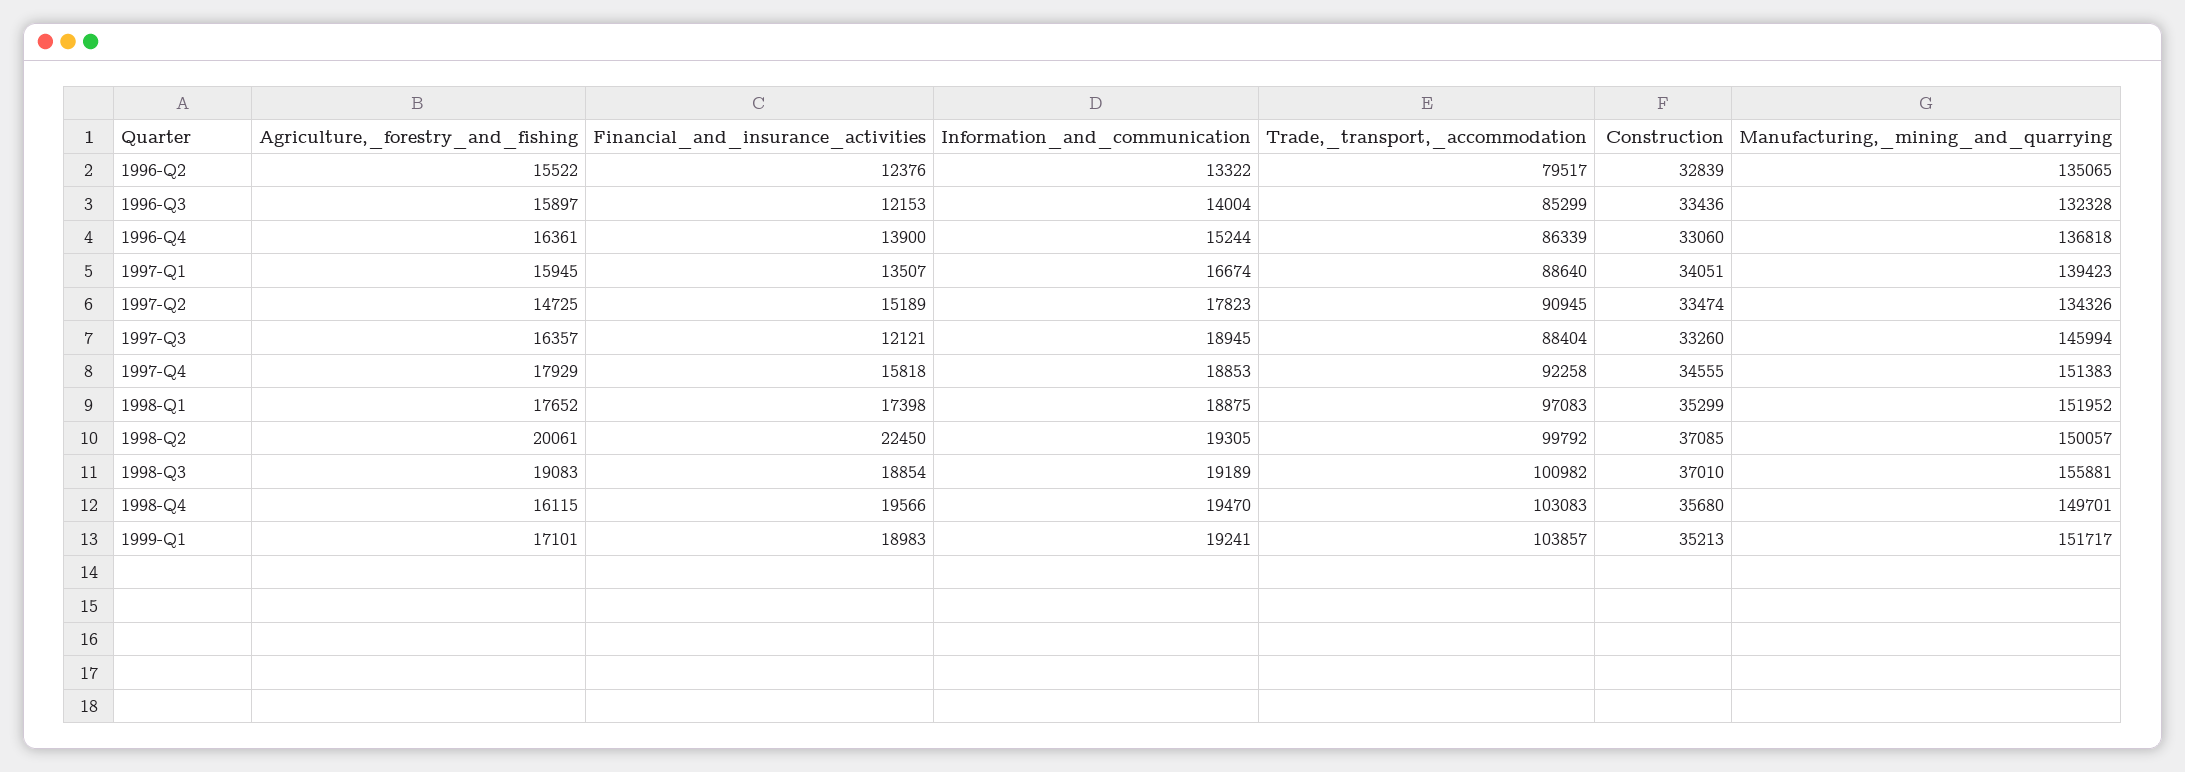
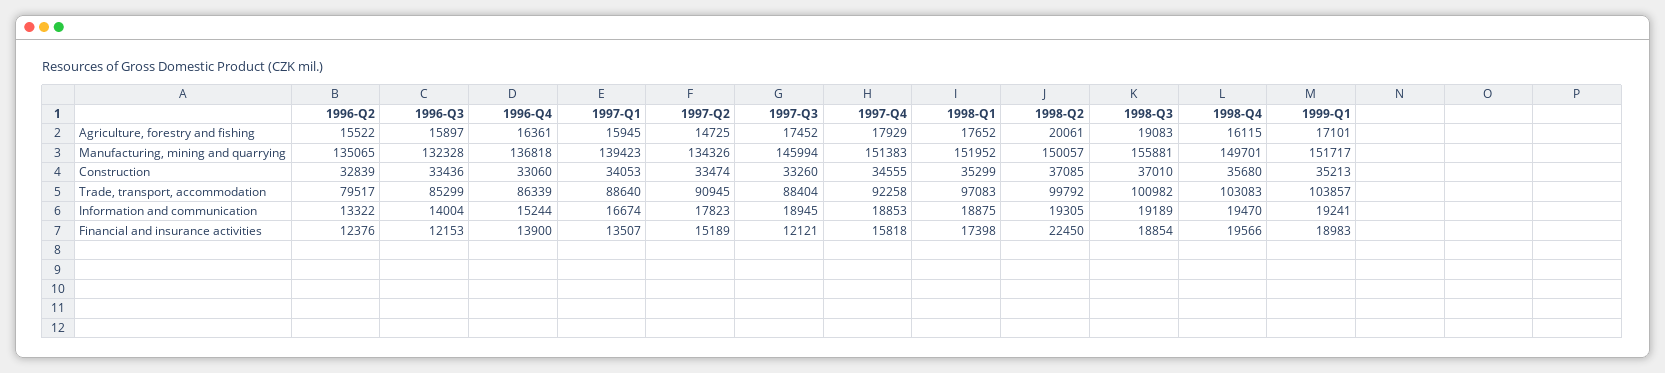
  {
    "Agriculture,_forestry_and_fishing": {
      "1996-Q2": 15522,
      "1996-Q3": 15897,
      "1996-Q4": 16361,
      "1997-Q1": 15945,
      "1997-Q2": 14725,
-     "1997-Q3": 16357,
+     "1997-Q3": 17452,
      "1997-Q4": 17929,
      "1998-Q1": 17652,
      "1998-Q2": 20061,
      "1998-Q3": 19083,
      "1998-Q4": 16115,
      "1999-Q1": 17101
    },
    "Financial_and_insurance_activities": {
      "1996-Q2": 12376,
      "1996-Q3": 12153,
      "1996-Q4": 13900,
      "1997-Q1": 13507,
      "1997-Q2": 15189,
      "1997-Q3": 12121,
      "1997-Q4": 15818,
      "1998-Q1": 17398,
      "1998-Q2": 22450,
      "1998-Q3": 18854,
      "1998-Q4": 19566,
      "1999-Q1": 18983
    },
    "Information_and_communication": {
      "1996-Q2": 13322,
      "1996-Q3": 14004,
      "1996-Q4": 15244,
      "1997-Q1": 16674,
      "1997-Q2": 17823,
      "1997-Q3": 18945,
      "1997-Q4": 18853,
      "1998-Q1": 18875,
      "1998-Q2": 19305,
      "1998-Q3": 19189,
      "1998-Q4": 19470,
      "1999-Q1": 19241
    },
    "Trade,_transport,_accommodation": {
      "1996-Q2": 79517,
      "1996-Q3": 85299,
      "1996-Q4": 86339,
      "1997-Q1": 88640,
      "1997-Q2": 90945,
      "1997-Q3": 88404,
      "1997-Q4": 92258,
      "1998-Q1": 97083,
      "1998-Q2": 99792,
      "1998-Q3": 100982,
      "1998-Q4": 103083,
      "1999-Q1": 103857
    },
    "Construction": {
      "1996-Q2": 32839,
      "1996-Q3": 33436,
      "1996-Q4": 33060,
-     "1997-Q1": 34051,
+     "1997-Q1": 34053,
      "1997-Q2": 33474,
      "1997-Q3": 33260,
      "1997-Q4": 34555,
      "1998-Q1": 35299,
      "1998-Q2": 37085,
      "1998-Q3": 37010,
      "1998-Q4": 35680,
      "1999-Q1": 35213
    },
    "Manufacturing,_mining_and_quarrying": {
      "1996-Q2": 135065,
      "1996-Q3": 132328,
      "1996-Q4": 136818,
      "1997-Q1": 139423,
      "1997-Q2": 134326,
      "1997-Q3": 145994,
      "1997-Q4": 151383,
      "1998-Q1": 151952,
      "1998-Q2": 150057,
      "1998-Q3": 155881,
      "1998-Q4": 149701,
      "1999-Q1": 151717
    }
  }

